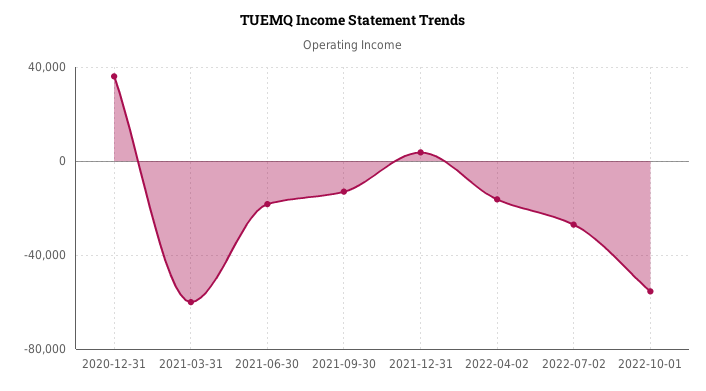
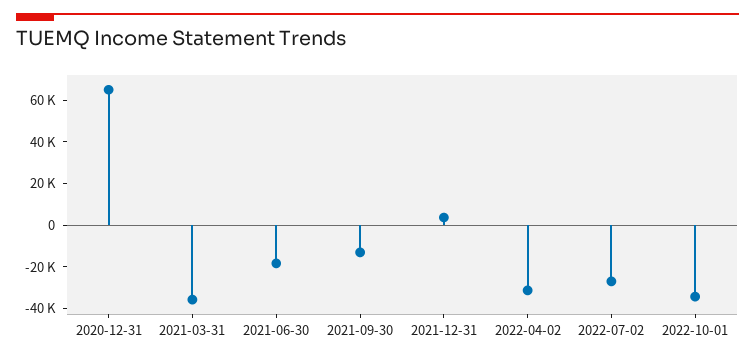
  {
-   "2020-12-31": 35000,
+   "2020-12-31": 65000,
-   "2021-03-31": -60000,
+   "2021-03-31": -35000,
    "2021-06-30": -20000,
    "2021-09-30": -15000,
    "2021-12-31": 5000,
-   "2022-04-02": -15000,
+   "2022-04-02": -30000,
    "2022-07-02": -25000,
-   "2022-10-01": -55000
+   "2022-10-01": -35000
  }

